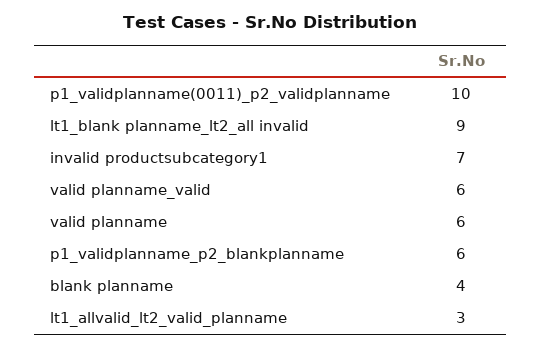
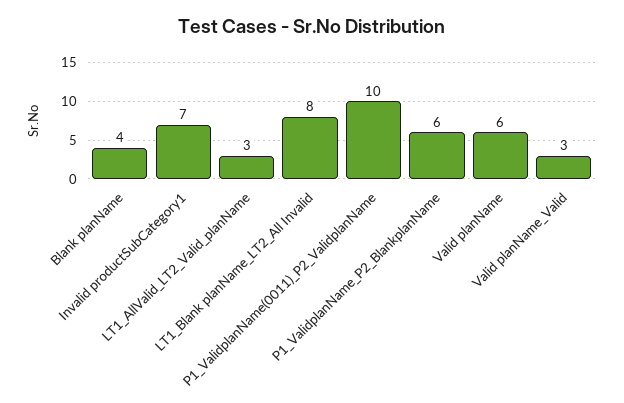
  {
    "p1_validplanname(0011)_p2_validplanname": 10,
-   "lt1_blank planname_lt2_all invalid": 9,
+   "lt1_blank planname_lt2_all invalid": 8,
    "invalid productsubcategory1": 7,
-   "valid planname_valid": 6,
+   "valid planname_valid": 3,
    "valid planname": 6,
    "p1_validplanname_p2_blankplanname": 6,
    "blank planname": 4,
    "lt1_allvalid_lt2_valid_planname": 3
  }

